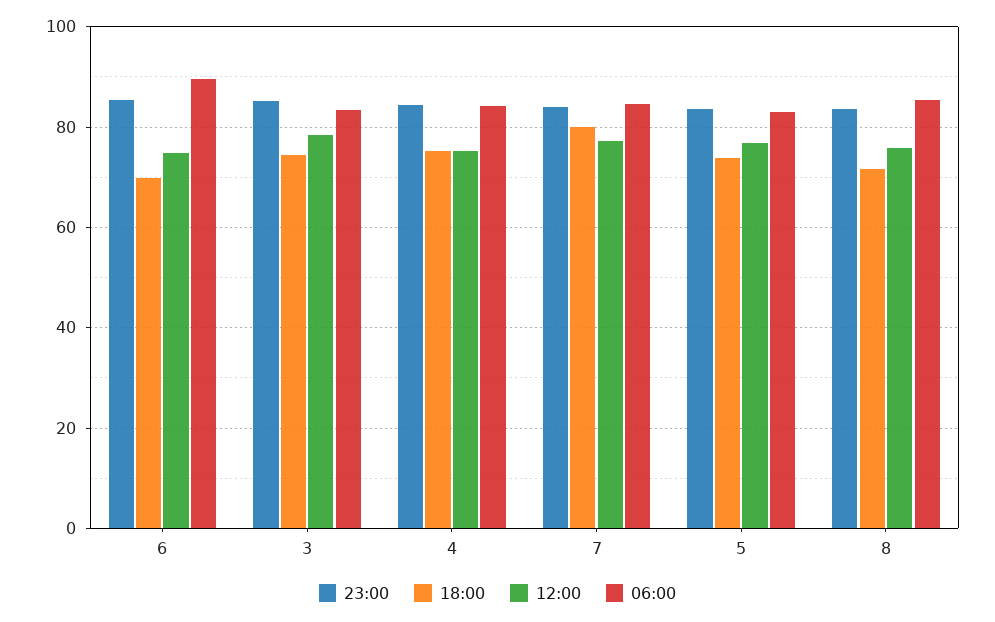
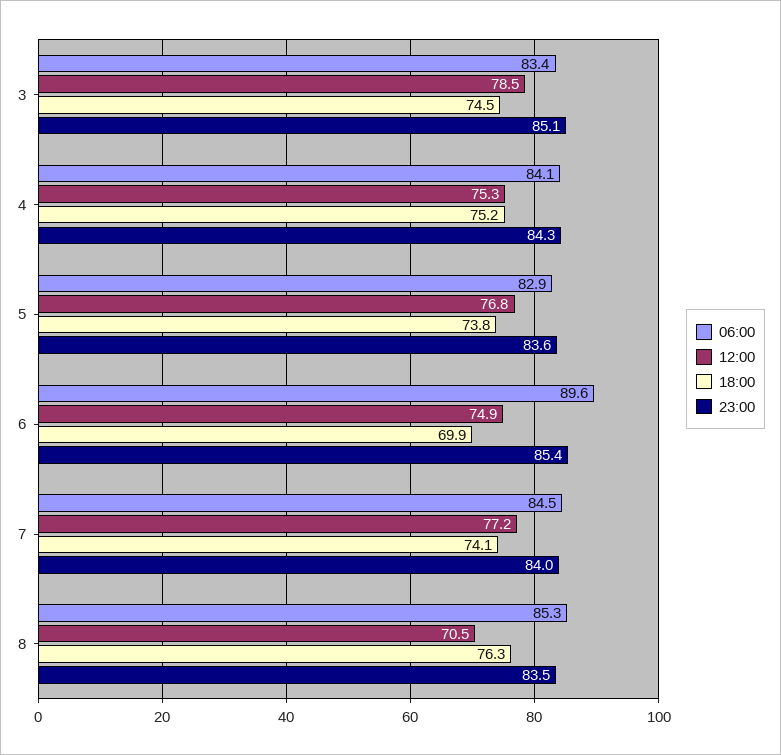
  {
    "23:00": {
      "6": 85.4,
      "3": 85.1,
      "4": 84.3,
      "7": 84,
      "5": 83.6,
      "8": 83.5
    },
    "18:00": {
      "6": 69.9,
      "3": 74.5,
      "4": 75.2,
-     "7": 80,
+     "7": 74.1,
      "5": 73.8,
-     "8": 72
+     "8": 76.3
    },
    "12:00": {
      "6": 74.9,
      "3": 78.5,
      "4": 75.3,
      "7": 77.2,
      "5": 76.8,
-     "8": 76
+     "8": 70.5
    },
    "06:00": {
      "6": 89.6,
      "3": 83.4,
      "4": 84.1,
      "7": 84.5,
      "5": 82.9,
      "8": 85.3
    }
  }

